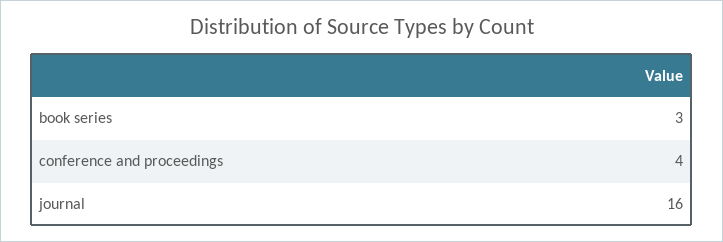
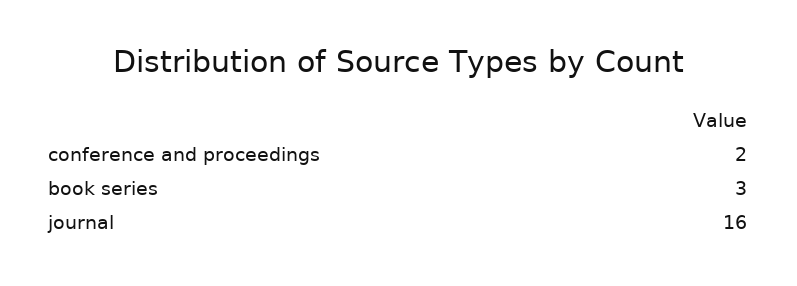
  {
    "book series": 3,
-   "conference and proceedings": 4,
+   "conference and proceedings": 2,
    "journal": 16
  }

